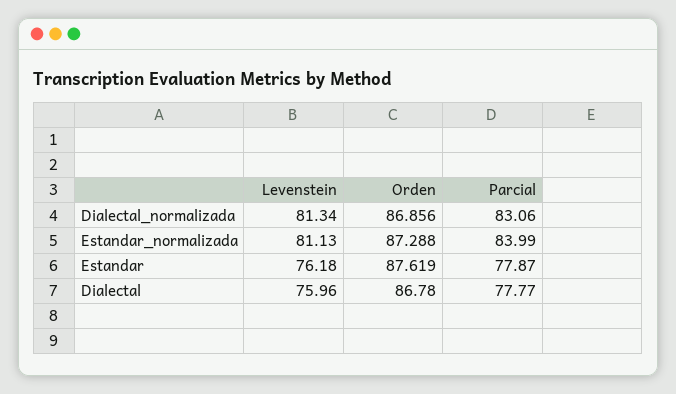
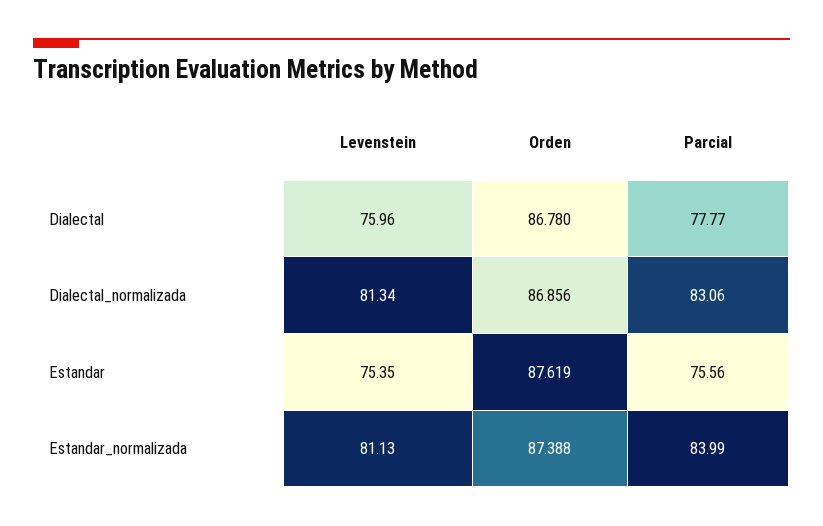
  {
    "Levenstein": {
      "Dialectal_normalizada": 81.34,
      "Estandar_normalizada": 81.13,
-     "Estandar": 76.18,
+     "Estandar": 75.35,
      "Dialectal": 75.96
    },
    "Orden": {
      "Dialectal_normalizada": 86.856,
-     "Estandar_normalizada": 87.288,
+     "Estandar_normalizada": 87.388,
      "Estandar": 87.619,
      "Dialectal": 86.78
    },
    "Parcial": {
      "Dialectal_normalizada": 83.06,
      "Estandar_normalizada": 83.99,
-     "Estandar": 77.87,
+     "Estandar": 75.56,
      "Dialectal": 77.77
    }
  }

